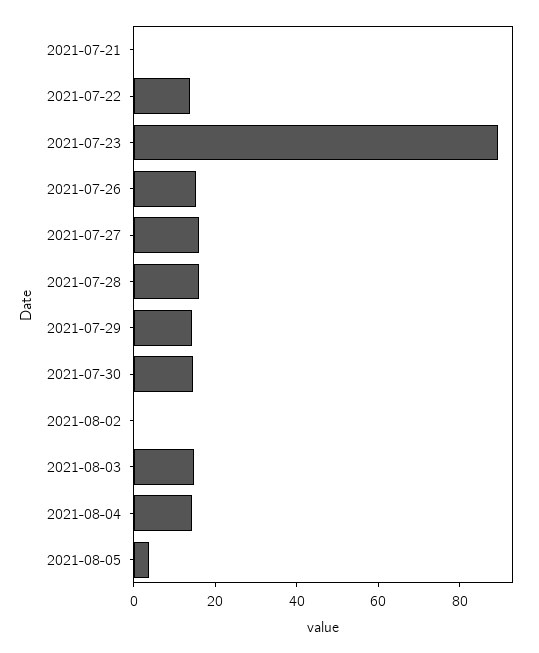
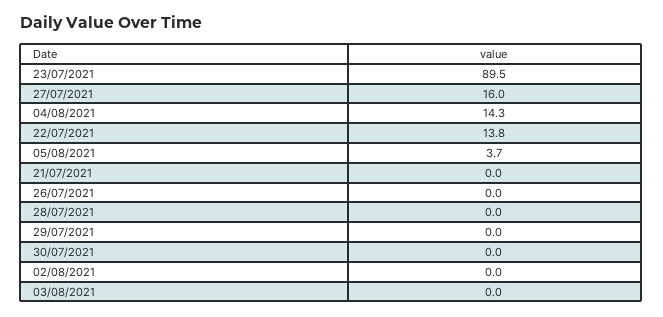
  {
    "2021-07-21": 0,
    "2021-07-22": 13.8,
    "2021-07-23": 89.5,
-   "2021-07-26": 15,
+   "2021-07-26": 0,
    "2021-07-27": 16,
-   "2021-07-28": 15,
+   "2021-07-28": 0,
-   "2021-07-29": 15,
+   "2021-07-29": 0,
-   "2021-07-30": 15,
+   "2021-07-30": 0,
    "2021-08-02": 0,
-   "2021-08-03": 15,
+   "2021-08-03": 0,
    "2021-08-04": 14.3,
    "2021-08-05": 3.7
  }

